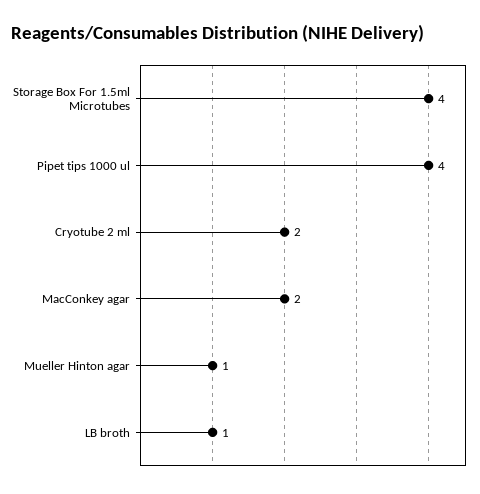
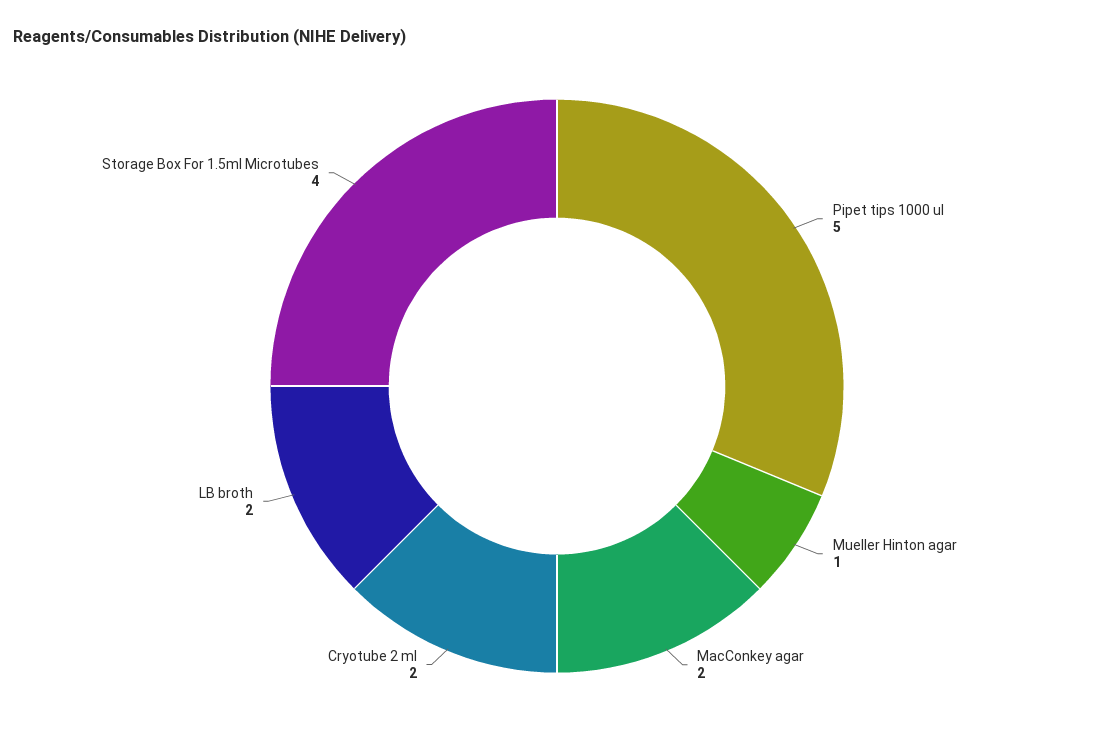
  {
    "Storage Box For 1.5ml Microtubes": 4,
-   "Pipet tips 1000 ul": 4,
+   "Pipet tips 1000 ul": 5,
    "Cryotube 2 ml": 2,
    "MacConkey agar": 2,
    "Mueller Hinton agar": 1,
-   "LB broth": 1
+   "LB broth": 2
  }

